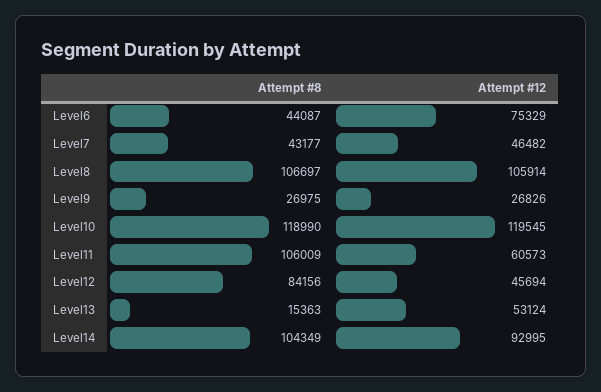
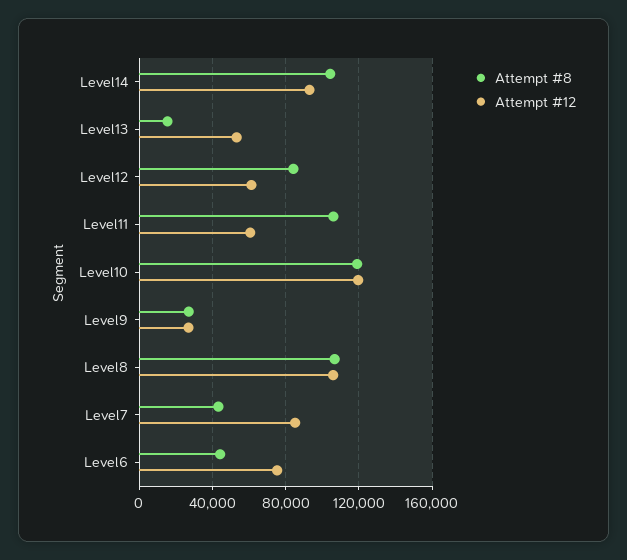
  {
    "Attempt #8": {
      "Level6": 44087,
      "Level7": 43177,
      "Level8": 106697,
      "Level9": 26975,
      "Level10": 118990,
      "Level11": 106009,
      "Level12": 84156,
      "Level13": 15363,
      "Level14": 104349
    },
    "Attempt #12": {
      "Level6": 75329,
-     "Level7": 46482,
+     "Level7": 85000,
      "Level8": 105914,
      "Level9": 26826,
      "Level10": 119545,
      "Level11": 60573,
-     "Level12": 45694,
+     "Level12": 60000,
      "Level13": 53124,
      "Level14": 92995
    }
  }

